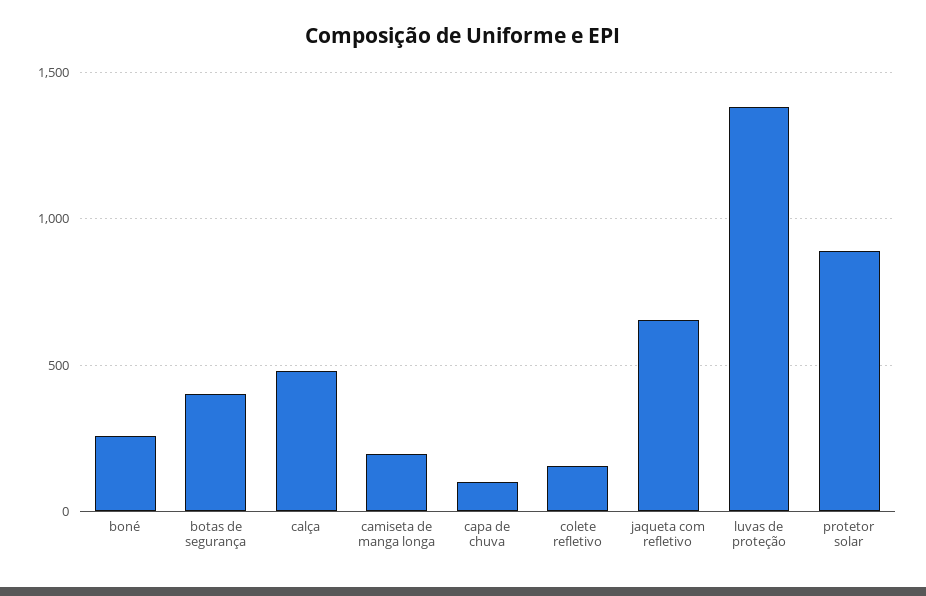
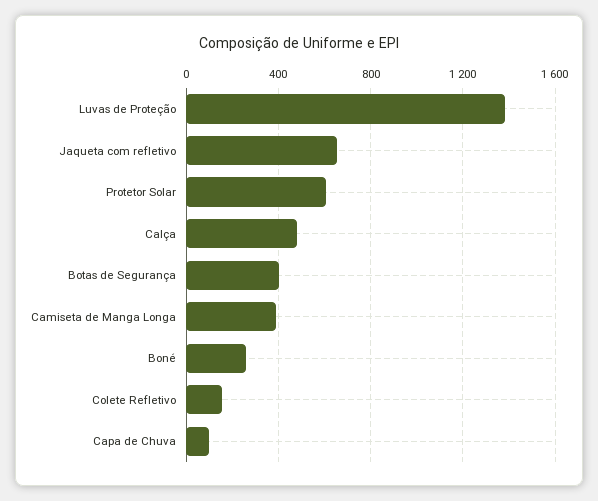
  {
    "boné": 250,
    "botas de segurança": 400,
    "calça": 500,
-   "camiseta de manga longa": 200,
+   "camiseta de manga longa": 400,
    "capa de chuva": 100,
    "colete refletivo": 150,
    "jaqueta com refletivo": 650,
    "luvas de proteção": 1400,
-   "protetor solar": 900
+   "protetor solar": 600
  }

